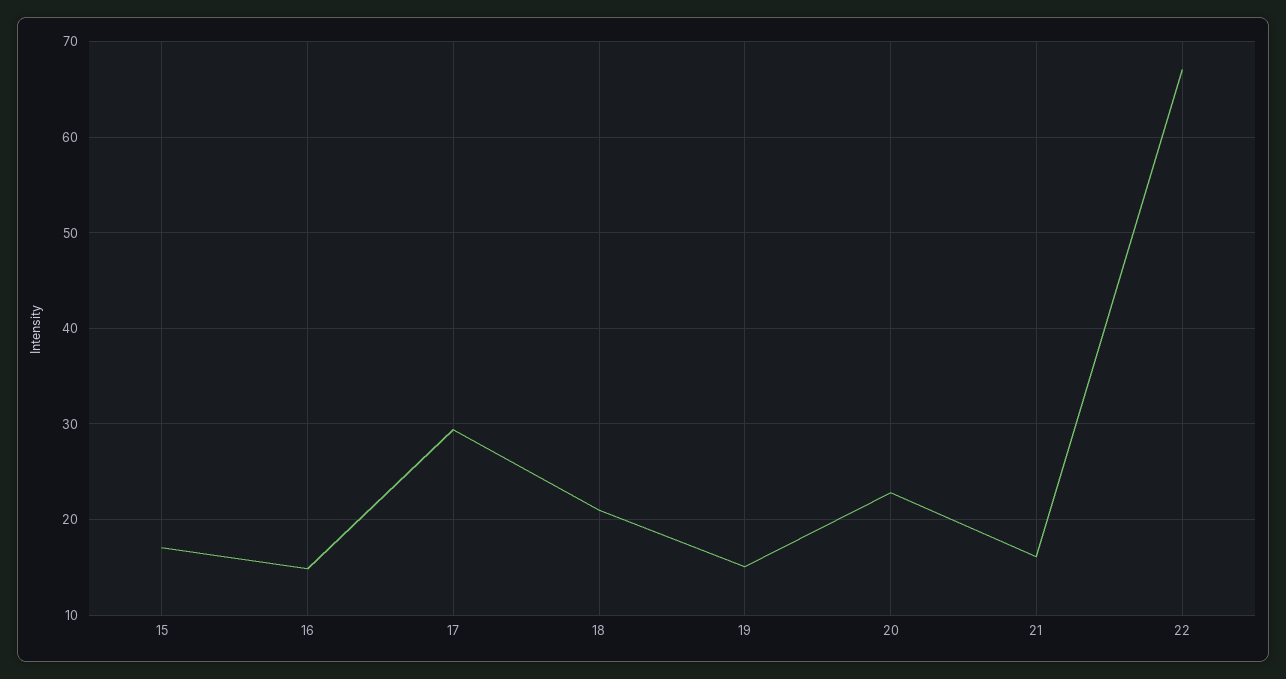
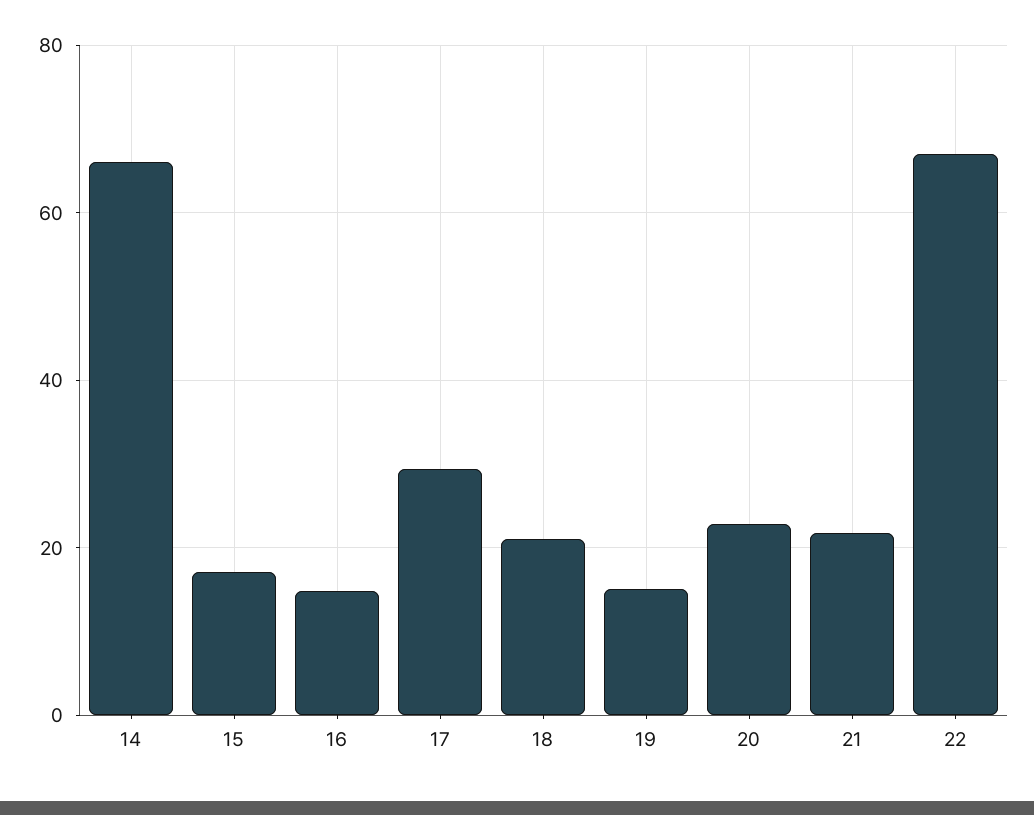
  {
    "15": 17,
    "16": 15,
    "17": 29,
    "18": 21,
    "19": 15,
    "20": 23,
-   "21": 16,
+   "21": 22,
-   "22": 67
+   "22": 67,
+   "14": 66
  }

